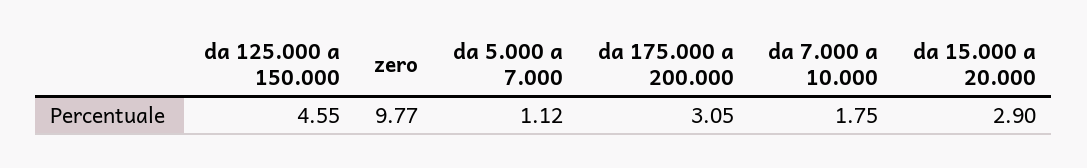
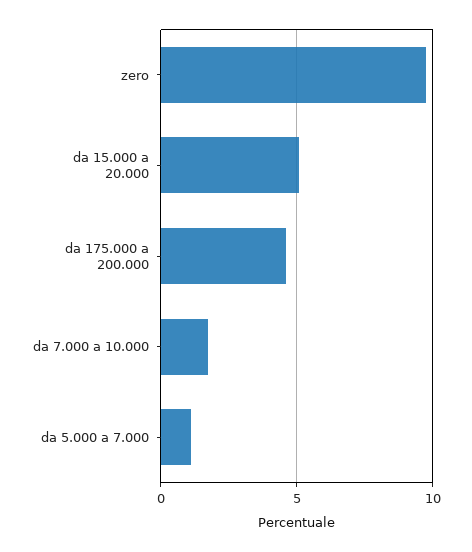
  {
-   "da 125.000 a 150.000": 4.55,
    "zero": 9.77,
    "da 5.000 a 7.000": 1.12,
-   "da 175.000 a 200.000": 3.05,
+   "da 175.000 a 200.000": 4.5,
    "da 7.000 a 10.000": 1.75,
-   "da 15.000 a 20.000": 2.9
+   "da 15.000 a 20.000": 5
  }

